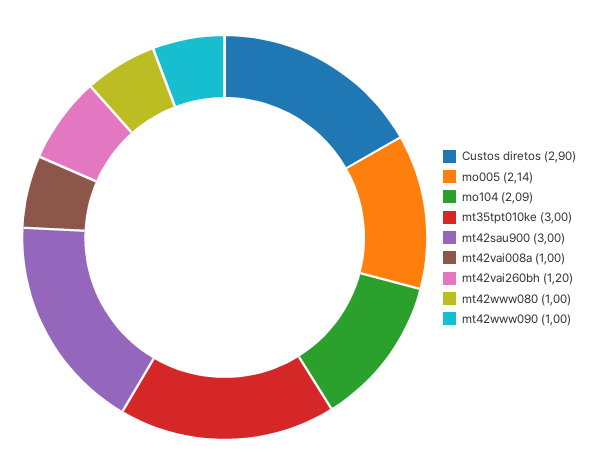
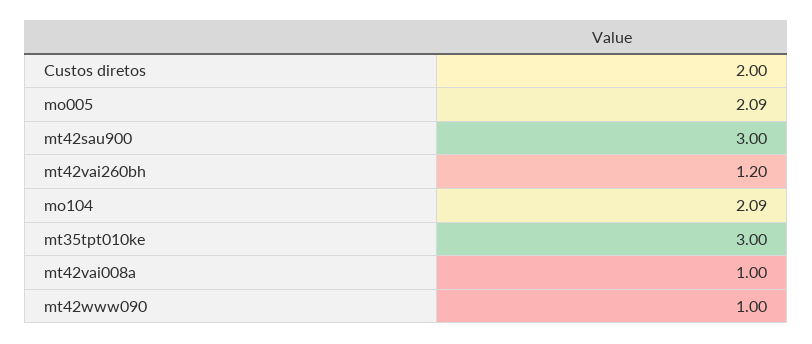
  {
-   "Custos diretos": 2.9,
+   "Custos diretos": 2,
-   "mo005": 2.14,
+   "mo005": 2.09,
    "mo104": 2.09,
    "mt35tpt010ke": 3,
    "mt42sau900": 3,
    "mt42vai008a": 1,
    "mt42vai260bh": 1.2,
-   "mt42www080": 1,
    "mt42www090": 1
  }

